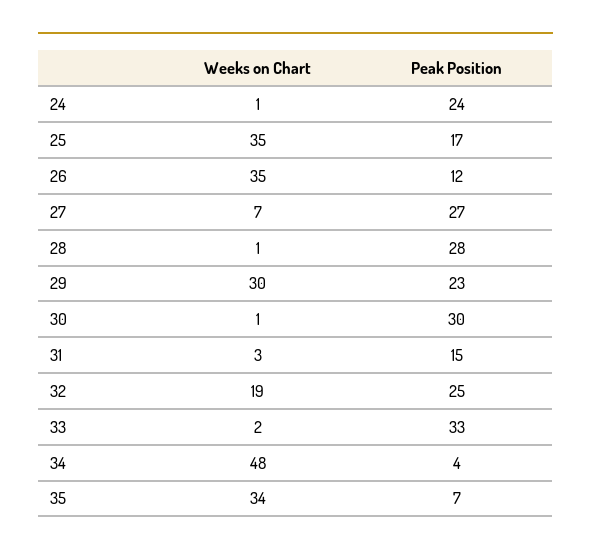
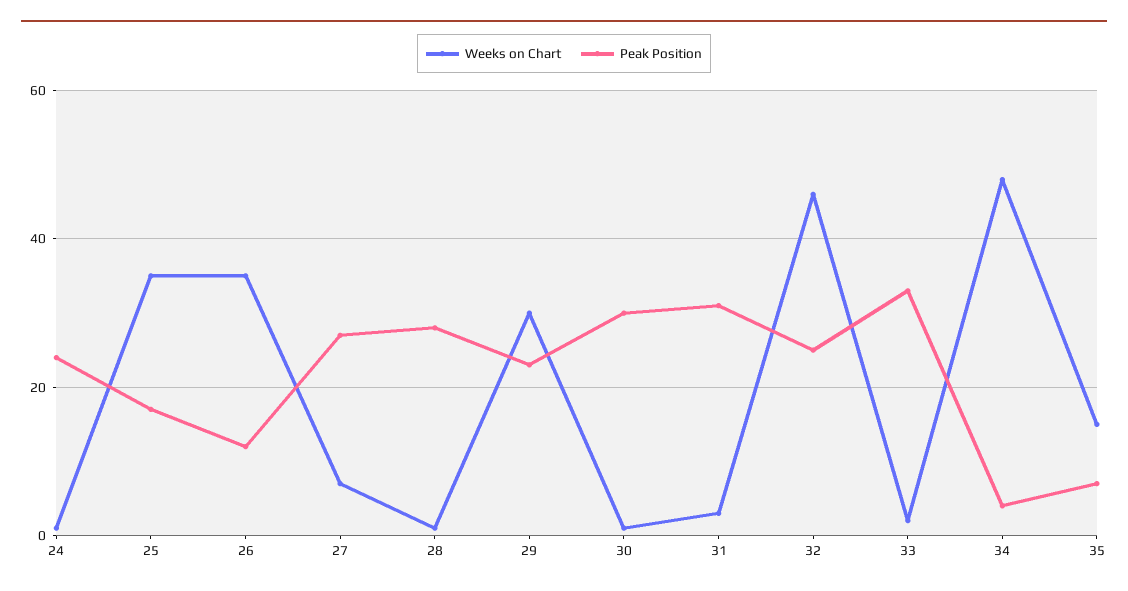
  {
    "Weeks on Chart": {
      "24": 1,
      "25": 35,
      "26": 35,
      "27": 7,
      "28": 1,
      "29": 30,
      "30": 1,
      "31": 3,
-     "32": 19,
+     "32": 45,
      "33": 2,
      "34": 48,
-     "35": 34
+     "35": 15
    },
    "Peak Position": {
      "24": 24,
      "25": 17,
      "26": 12,
      "27": 27,
      "28": 28,
      "29": 23,
      "30": 30,
-     "31": 15,
+     "31": 30,
      "32": 25,
      "33": 33,
      "34": 4,
      "35": 7
    }
  }

